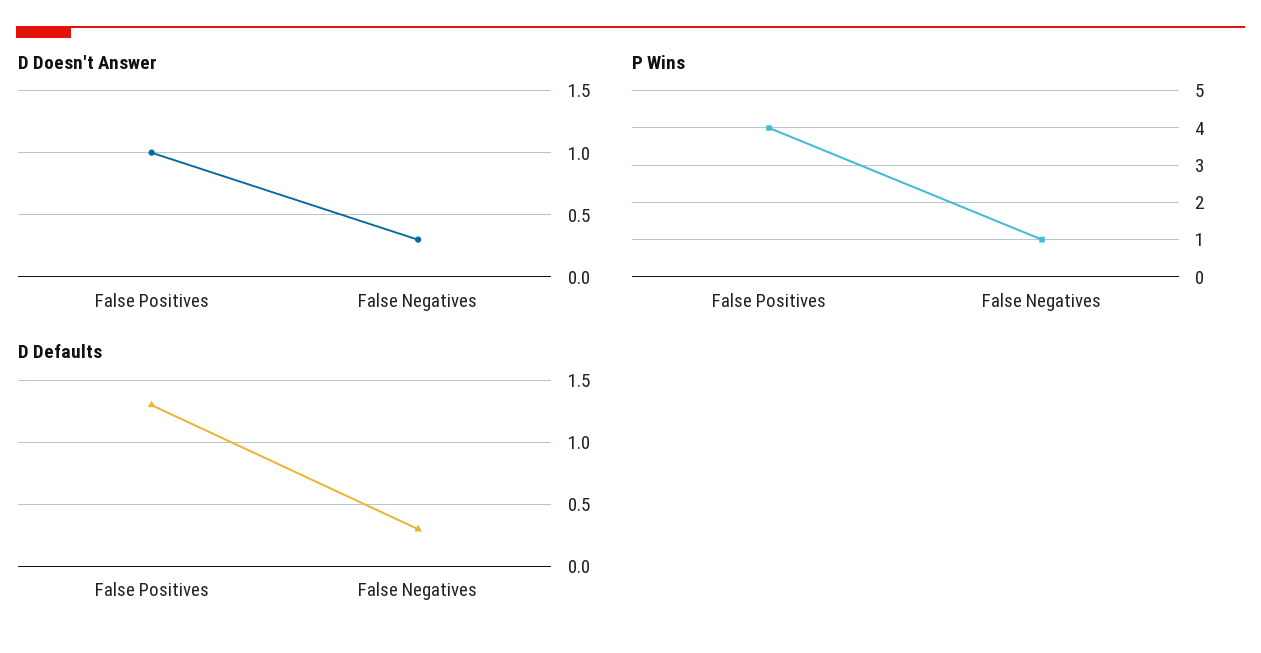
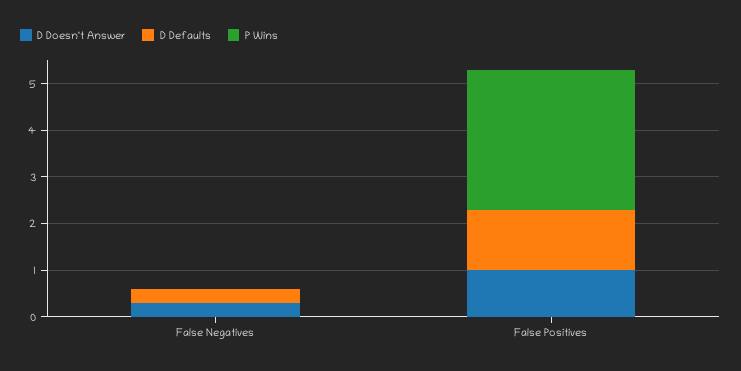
  {
    "D Doesn't Answer": {
      "False Positives": 1,
      "False Negatives": 0.3
    },
    "P Wins": {
-     "False Positives": 4,
+     "False Positives": 3,
-     "False Negatives": 1
+     "False Negatives": 0
    },
    "D Defaults": {
      "False Positives": 1.3,
      "False Negatives": 0.3
    }
  }

